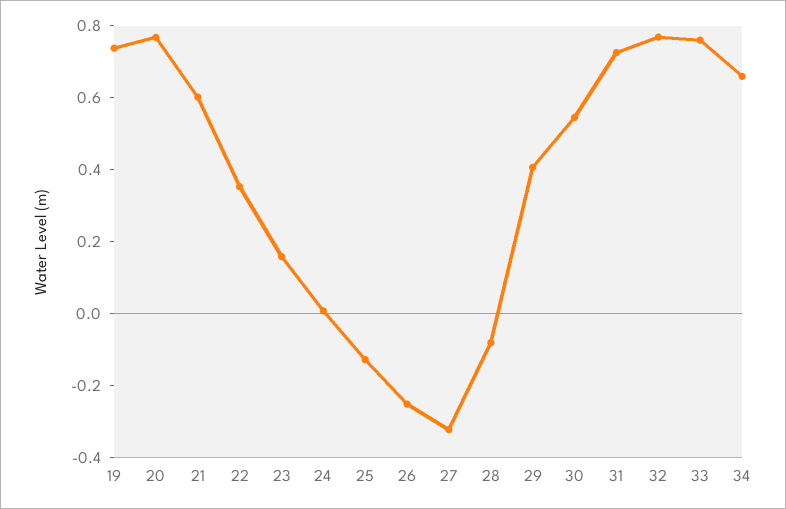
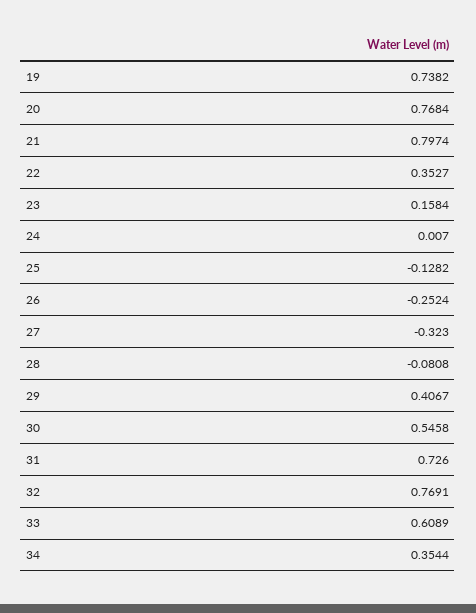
  {
    "19": 0.7382,
    "20": 0.7684,
-   "21": 0.6,
+   "21": 0.7974,
    "22": 0.3527,
    "23": 0.1584,
    "24": 0.007,
    "25": -0.1282,
    "26": -0.2524,
    "27": -0.323,
    "28": -0.0808,
    "29": 0.4067,
    "30": 0.5458,
    "31": 0.726,
    "32": 0.7691,
-   "33": 0.75,
+   "33": 0.6089,
-   "34": 0.65
+   "34": 0.3544
  }

